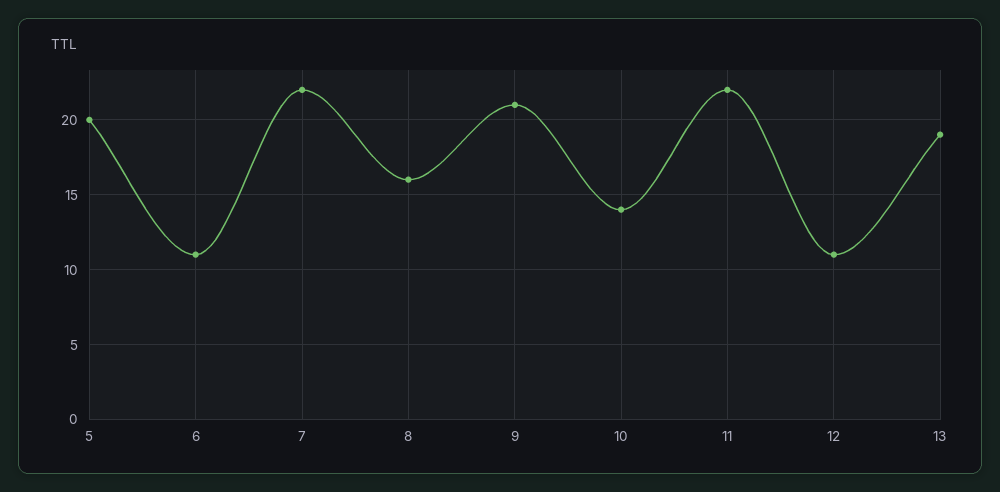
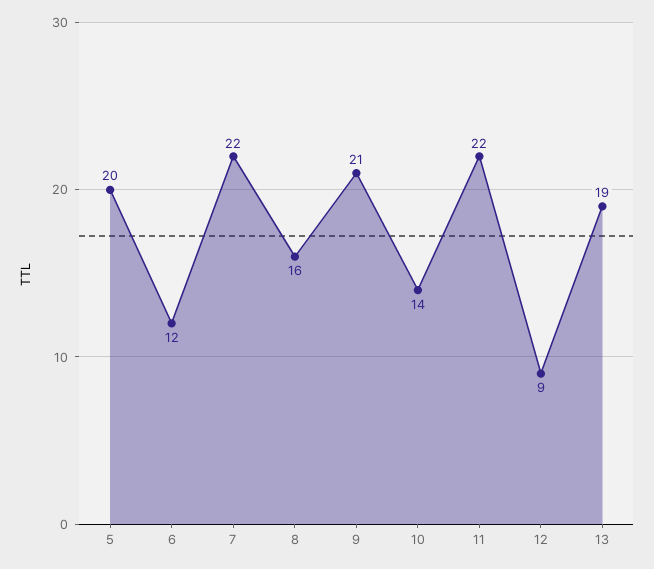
  {
    "5": 20,
-   "6": 11,
+   "6": 12,
    "7": 22,
    "8": 16,
    "9": 21,
    "10": 14,
    "11": 22,
-   "12": 11,
+   "12": 9,
    "13": 19
  }

